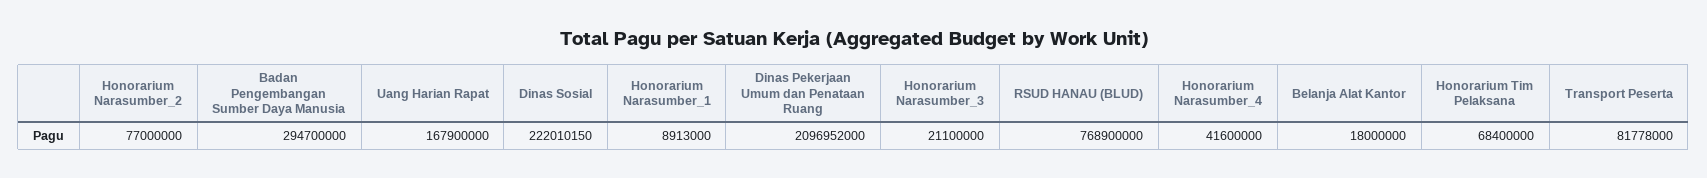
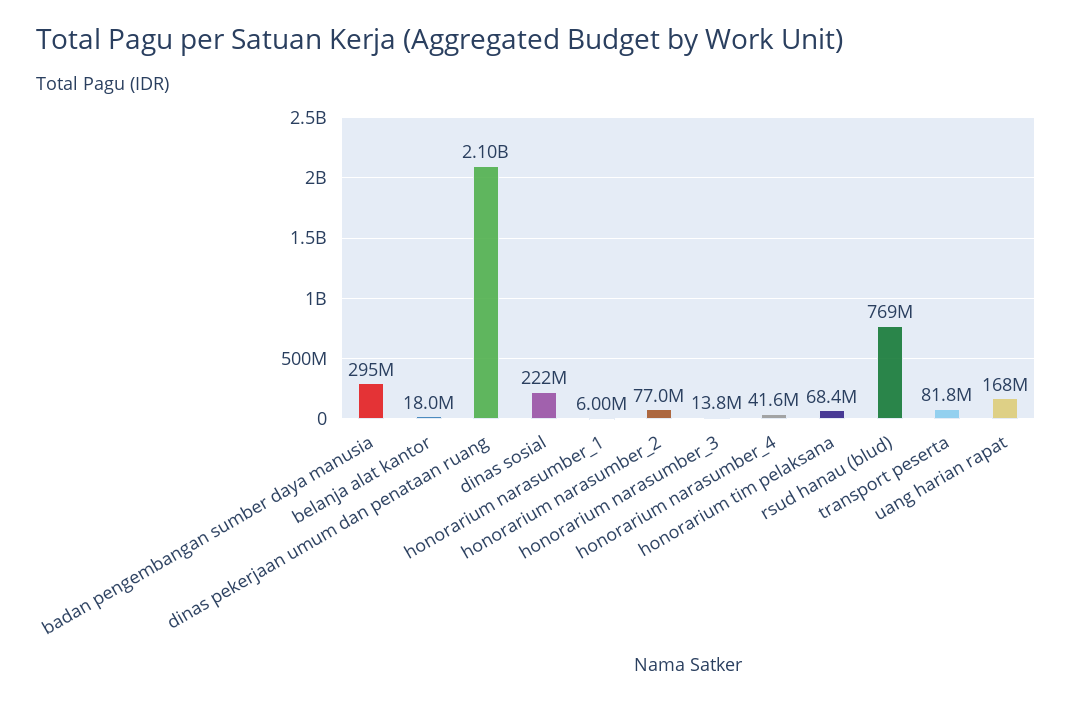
  {
    "Honorarium Narasumber_2": 77000000,
    "Badan Pengembangan Sumber Daya Manusia": 294700000,
    "Uang Harian Rapat": 167900000,
    "Dinas Sosial": 222010150,
-   "Honorarium Narasumber_1": 8913000,
+   "Honorarium Narasumber_1": 6000000,
    "Dinas Pekerjaan Umum dan Penataan Ruang": 2096952000,
-   "Honorarium Narasumber_3": 21100000,
+   "Honorarium Narasumber_3": 13800000,
    "RSUD HANAU (BLUD)": 768900000,
    "Honorarium Narasumber_4": 41600000,
    "Belanja Alat Kantor": 18000000,
    "Honorarium Tim Pelaksana": 68400000,
    "Transport Peserta": 81778000
  }

